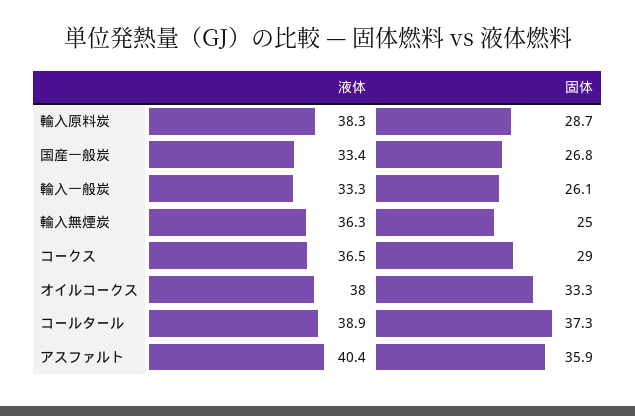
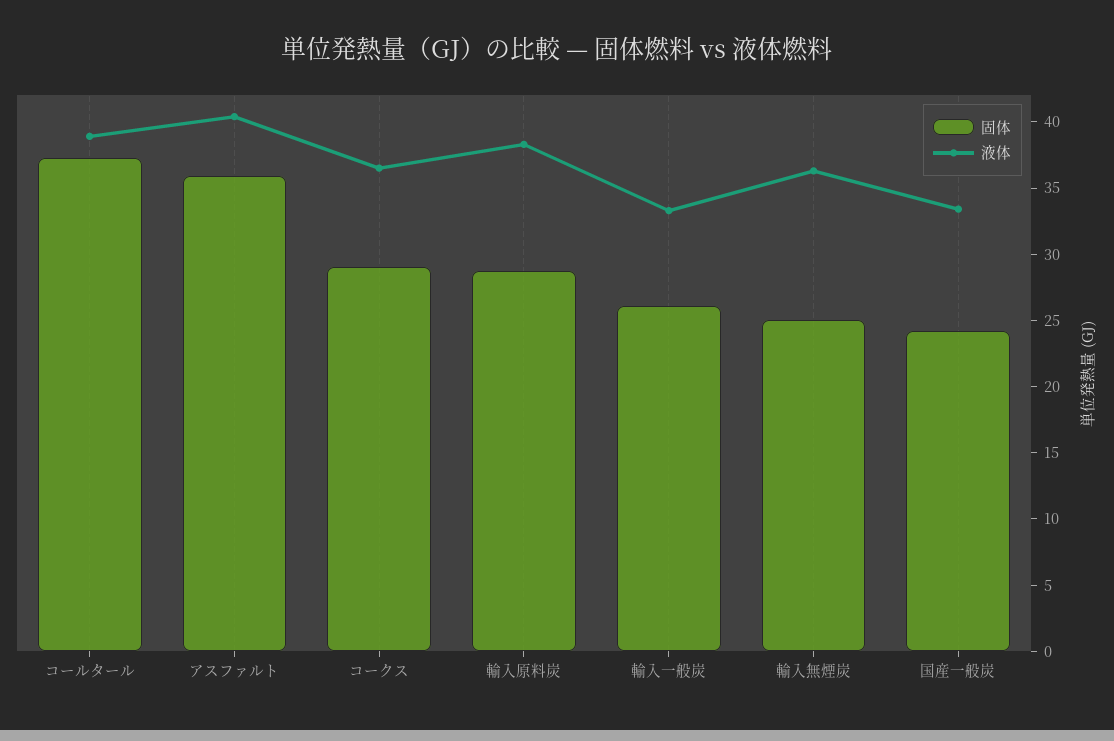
  {
    "液体": {
      "輸入原料炭": 38.3,
      "国産一般炭": 33.4,
      "輸入一般炭": 33.3,
      "輸入無煙炭": 36.3,
      "コークス": 36.5,
-     "オイルコークス": 38,
      "コールタール": 38.9,
      "アスファルト": 40.4
    },
    "固体": {
      "輸入原料炭": 28.7,
-     "国産一般炭": 26.8,
+     "国産一般炭": 24,
      "輸入一般炭": 26.1,
      "輸入無煙炭": 25,
      "コークス": 29,
-     "オイルコークス": 33.3,
      "コールタール": 37.3,
      "アスファルト": 35.9
    }
  }

